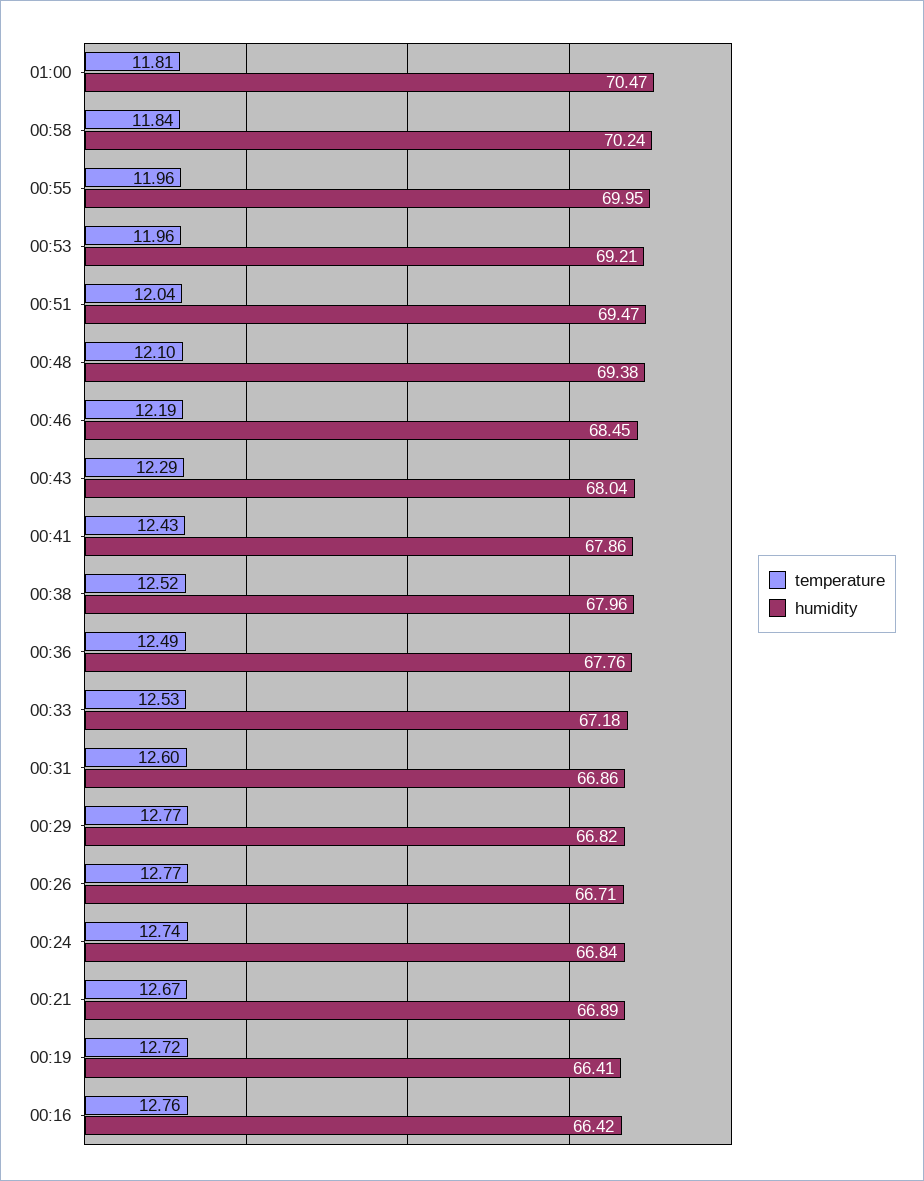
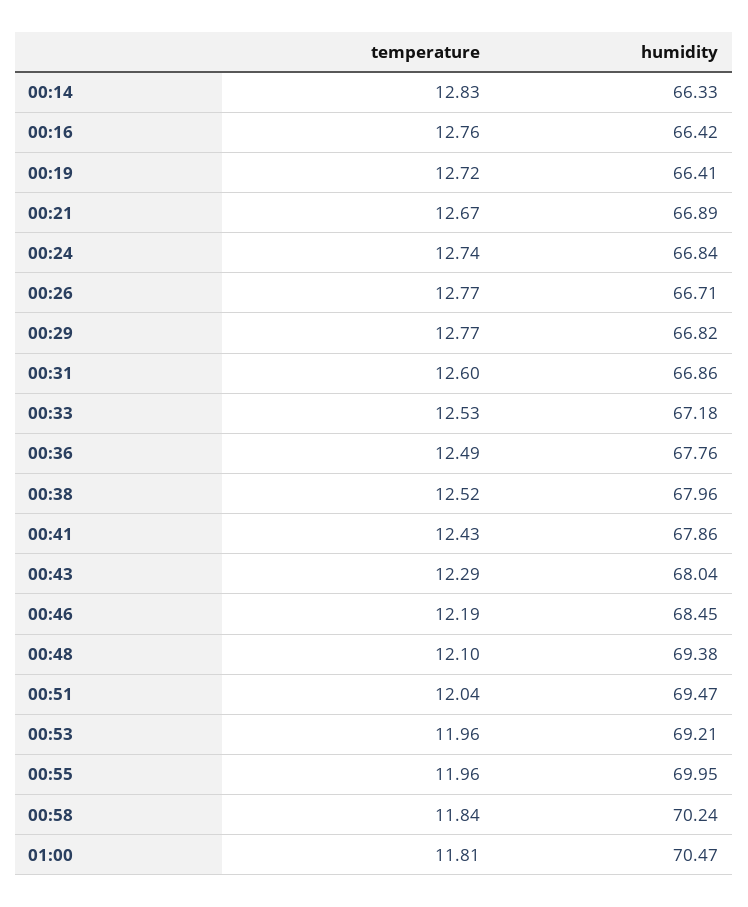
  {
    "temperature": {
      "01:00": 11.81,
      "00:58": 11.84,
      "00:55": 11.96,
      "00:53": 11.96,
      "00:51": 12.04,
      "00:48": 12.1,
      "00:46": 12.19,
      "00:43": 12.29,
      "00:41": 12.43,
      "00:38": 12.52,
      "00:36": 12.49,
      "00:33": 12.53,
      "00:31": 12.6,
      "00:29": 12.77,
      "00:26": 12.77,
      "00:24": 12.74,
      "00:21": 12.67,
      "00:19": 12.72,
-     "00:16": 12.76
+     "00:16": 12.76,
+     "00:14": 12.83
    },
    "humidity": {
      "01:00": 70.47,
      "00:58": 70.24,
      "00:55": 69.95,
      "00:53": 69.21,
      "00:51": 69.47,
      "00:48": 69.38,
      "00:46": 68.45,
      "00:43": 68.04,
      "00:41": 67.86,
      "00:38": 67.96,
      "00:36": 67.76,
      "00:33": 67.18,
      "00:31": 66.86,
      "00:29": 66.82,
      "00:26": 66.71,
      "00:24": 66.84,
      "00:21": 66.89,
      "00:19": 66.41,
-     "00:16": 66.42
+     "00:16": 66.42,
+     "00:14": 66.33
    }
  }

